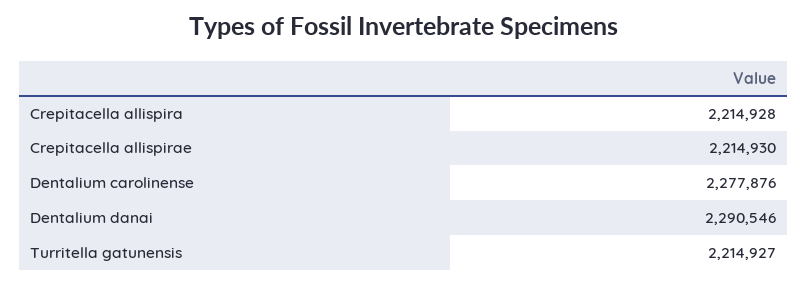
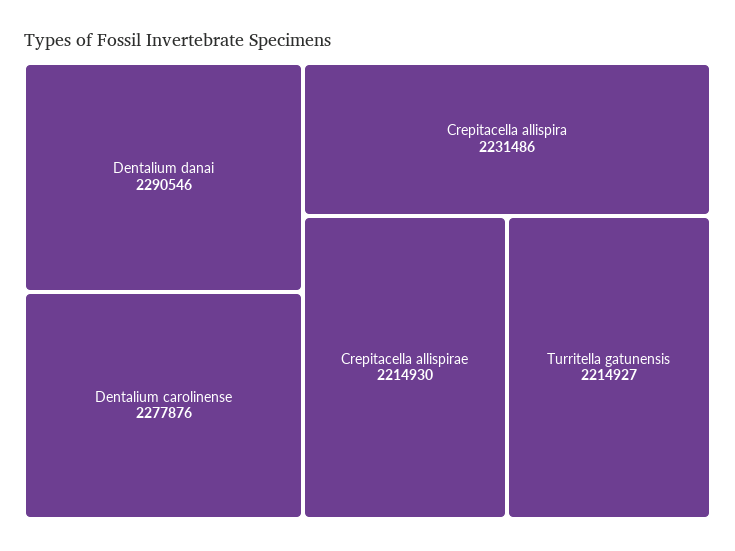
  {
-   "Crepitacella allispira": 2214928,
+   "Crepitacella allispira": 2231486,
    "Crepitacella allispirae": 2214930,
    "Dentalium carolinense": 2277876,
    "Dentalium danai": 2290546,
    "Turritella gatunensis": 2214927
  }

